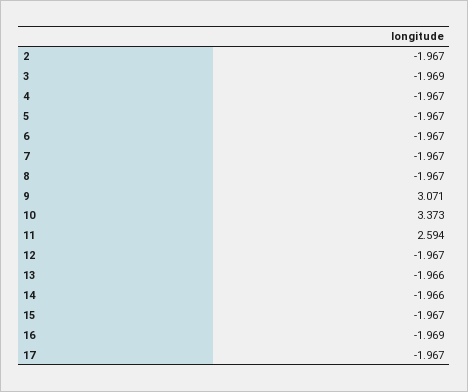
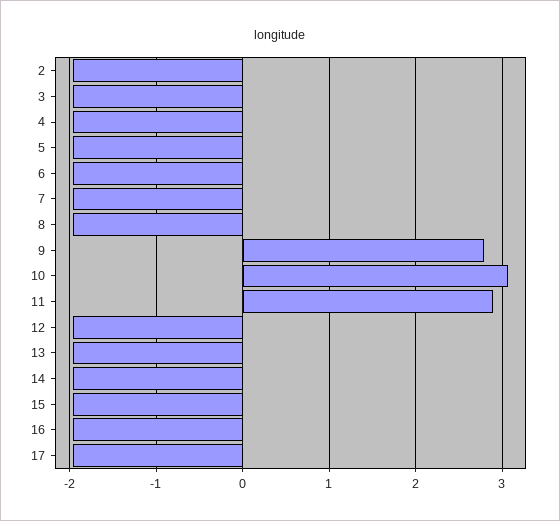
  {
    "2": -1.967,
    "3": -1.969,
    "4": -1.967,
    "5": -1.967,
    "6": -1.967,
    "7": -1.967,
    "8": -1.967,
-   "9": 3.071,
+   "9": 2.8,
-   "10": 3.373,
+   "10": 3.1,
-   "11": 2.594,
+   "11": 2.9,
    "12": -1.967,
    "13": -1.966,
    "14": -1.966,
    "15": -1.967,
    "16": -1.969,
    "17": -1.967
  }

